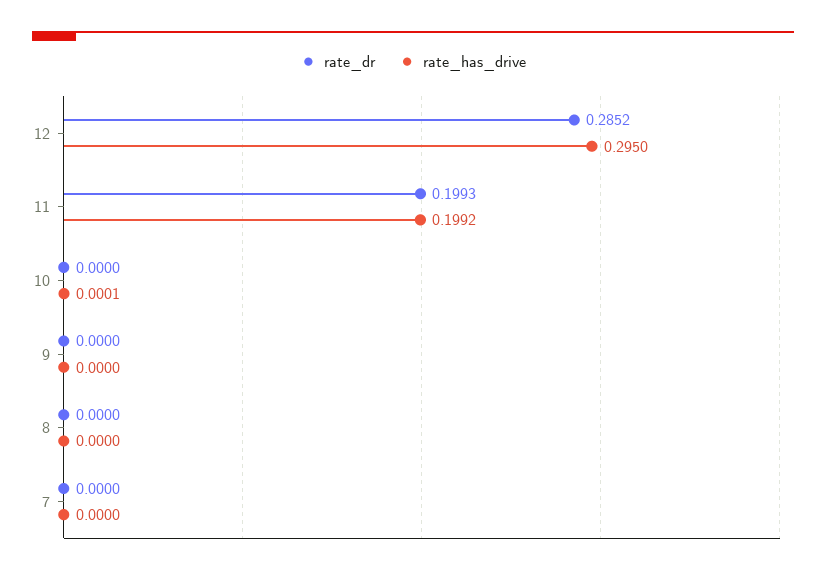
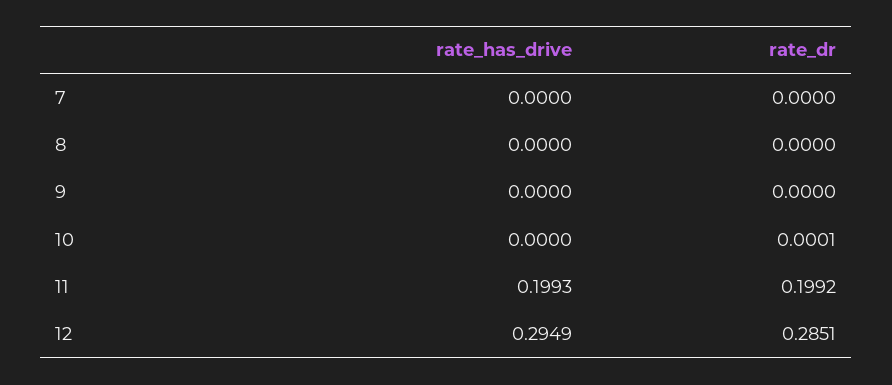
  {
    "rate_dr": {
-     "12": 0.2852,
+     "12": 0.2851,
-     "11": 0.1993,
+     "11": 0.1992,
-     "10": 0,
+     "10": 0.0001,
      "9": 0,
      "8": 0,
      "7": 0
    },
    "rate_has_drive": {
-     "12": 0.295,
+     "12": 0.2949,
-     "11": 0.1992,
+     "11": 0.1993,
-     "10": 0.0001,
+     "10": 0,
      "9": 0,
      "8": 0,
      "7": 0
    }
  }

